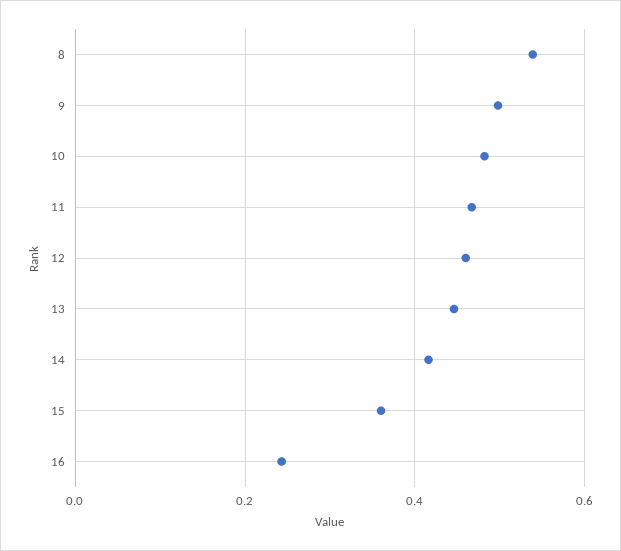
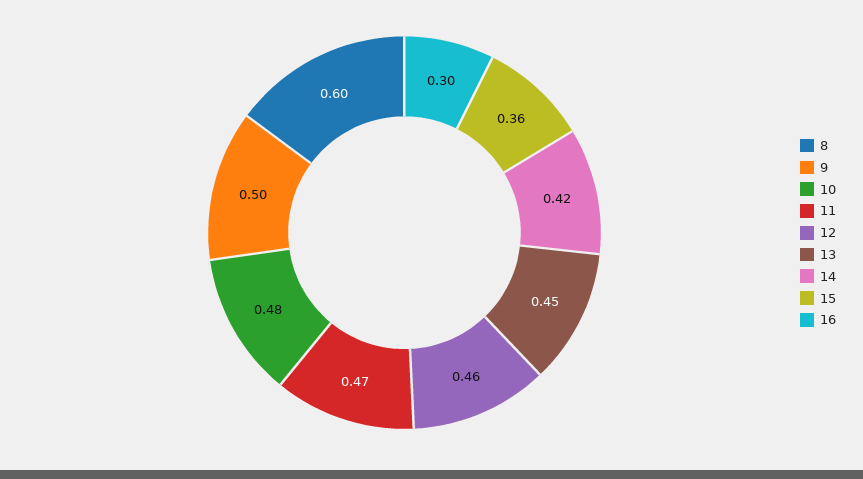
  {
-   "8": 0.54,
+   "8": 0.6,
    "9": 0.5,
    "10": 0.48,
    "11": 0.47,
    "12": 0.46,
    "13": 0.45,
    "14": 0.42,
    "15": 0.36,
-   "16": 0.24
+   "16": 0.3
  }

